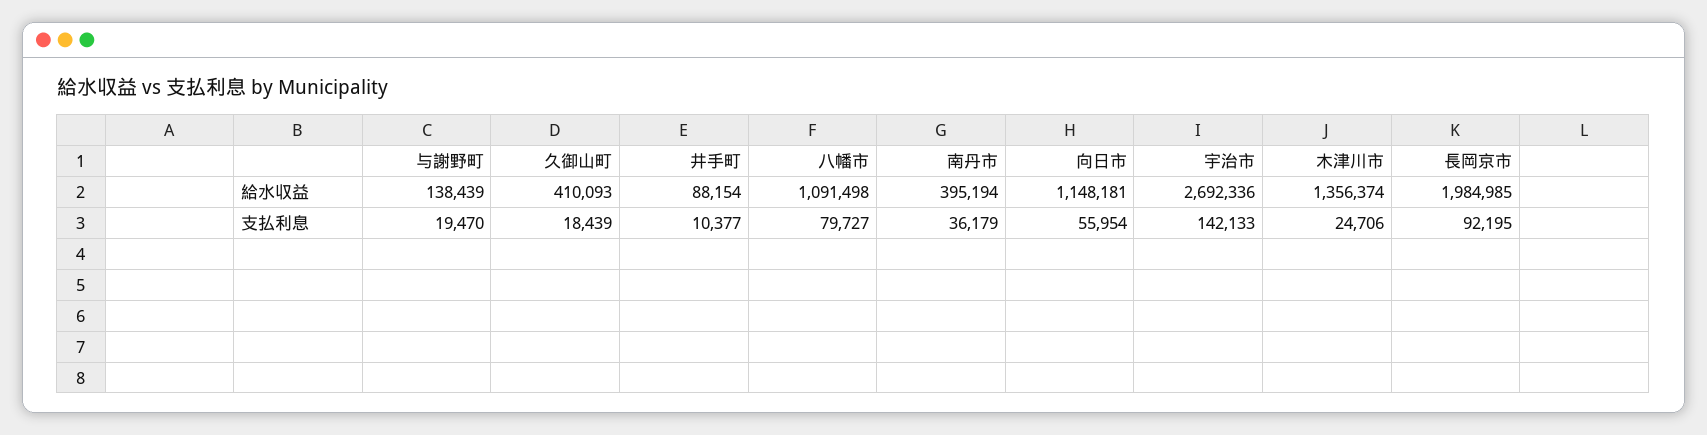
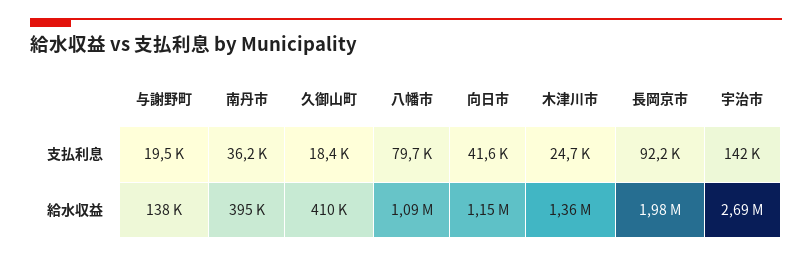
  {
    "与謝野町": {
      "給水収益": 138439,
      "支払利息": 19470
    },
    "久御山町": {
      "給水収益": 410093,
      "支払利息": 18439
    },
-   "井手町": {
-     "給水収益": 88154,
-     "支払利息": 10377
-   },
    "八幡市": {
      "給水収益": 1091498,
      "支払利息": 79727
    },
    "南丹市": {
      "給水収益": 395194,
      "支払利息": 36179
    },
    "向日市": {
      "給水収益": 1148181,
-     "支払利息": 55954
+     "支払利息": 41600
    },
    "宇治市": {
      "給水収益": 2692336,
      "支払利息": 142133
    },
    "木津川市": {
      "給水収益": 1356374,
      "支払利息": 24706
    },
    "長岡京市": {
      "給水収益": 1984985,
      "支払利息": 92195
    }
  }

